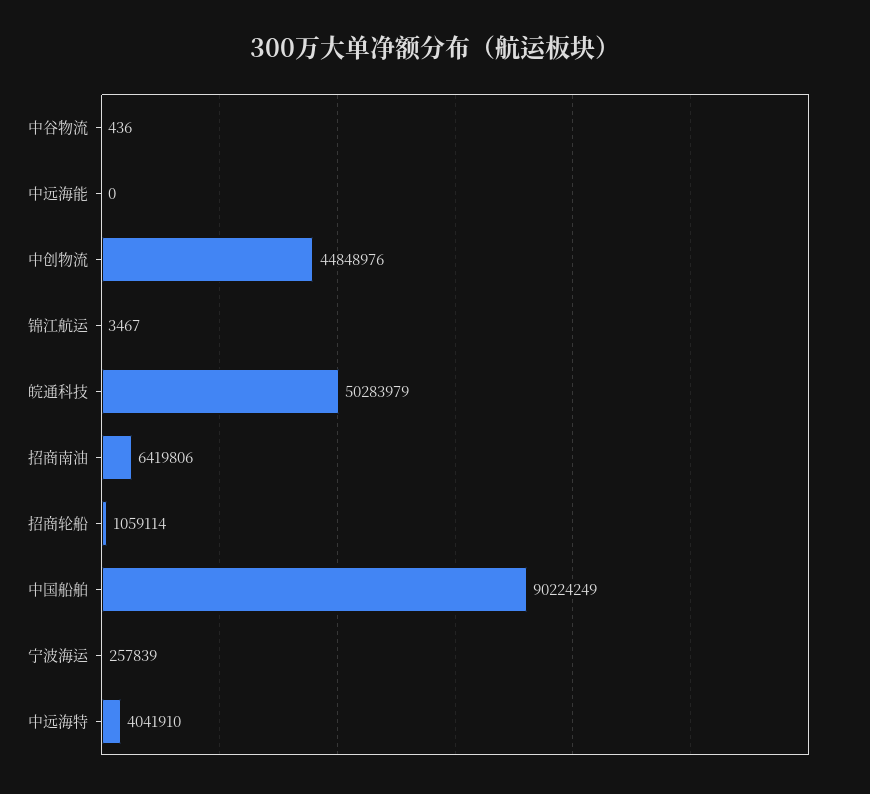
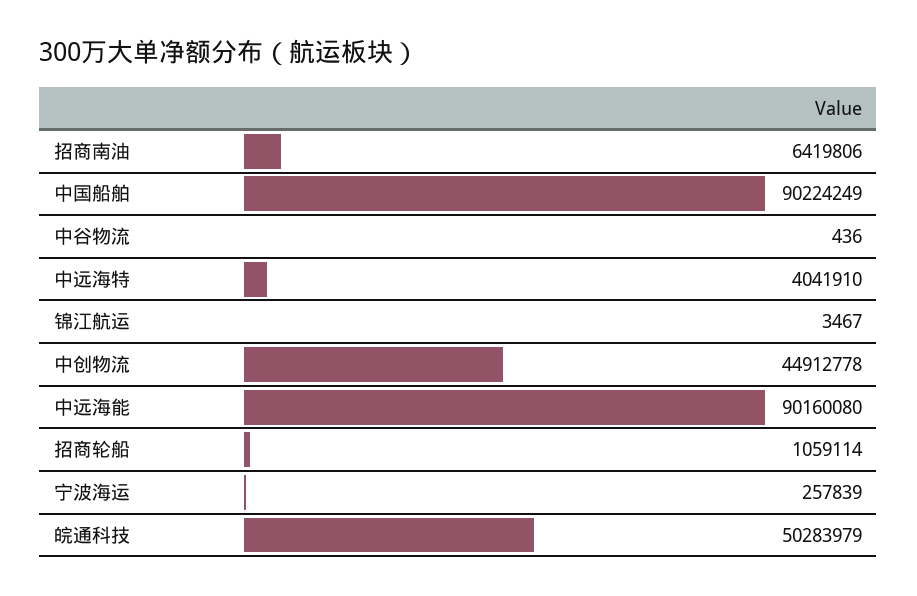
  {
    "中谷物流": 436,
-   "中远海能": 0,
+   "中远海能": 90160080,
-   "中创物流": 44848976,
+   "中创物流": 44912778,
    "锦江航运": 3467,
    "皖通科技": 50283979,
    "招商南油": 6419806,
    "招商轮船": 1059114,
    "中国船舶": 90224249,
    "宁波海运": 257839,
    "中远海特": 4041910
  }

